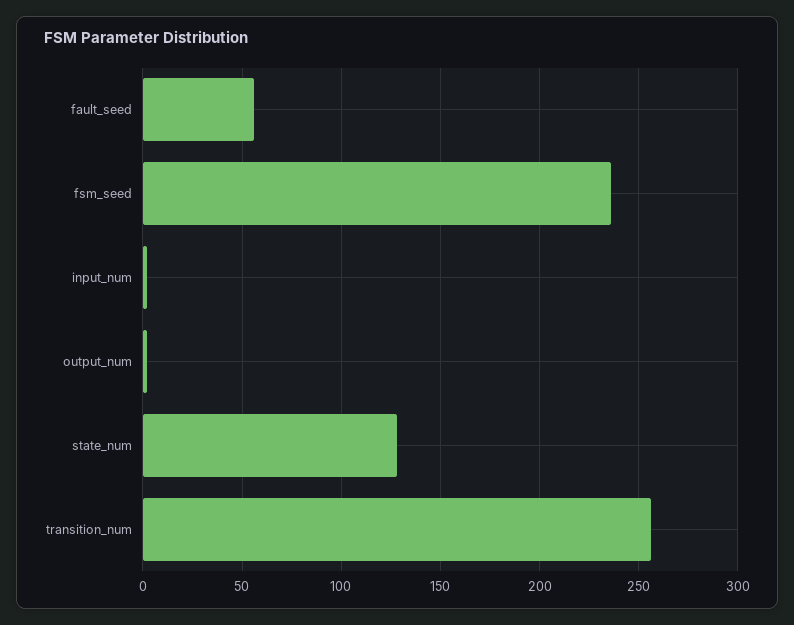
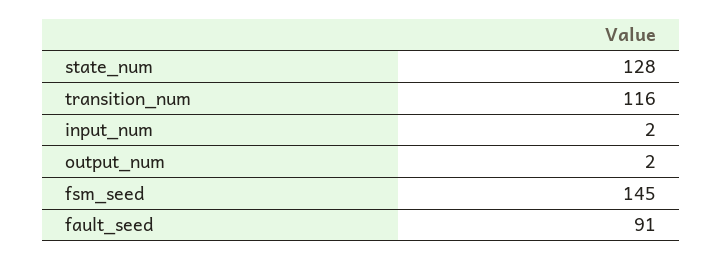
  {
-   "fault_seed": 55,
+   "fault_seed": 91,
-   "fsm_seed": 235,
+   "fsm_seed": 145,
    "input_num": 2,
    "output_num": 2,
    "state_num": 128,
-   "transition_num": 255
+   "transition_num": 116
  }

